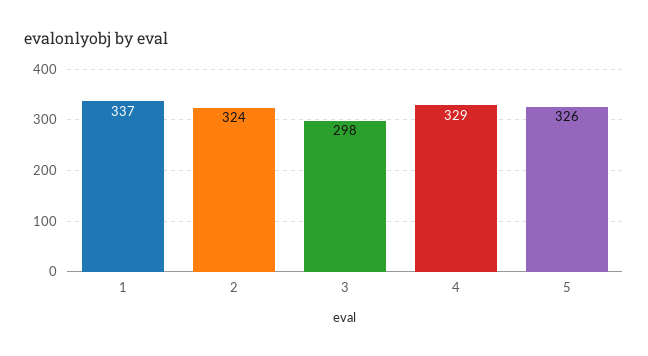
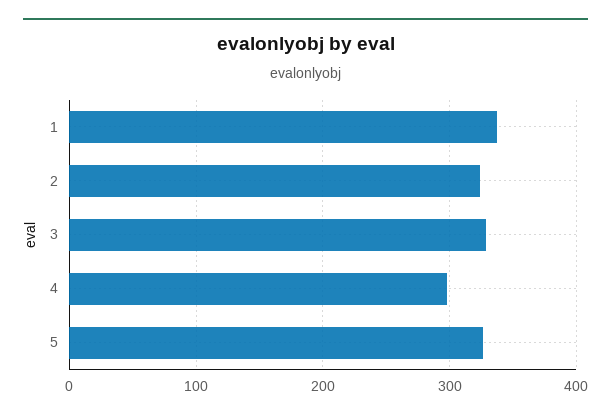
  {
    "1": 337,
    "2": 324,
-   "3": 298,
+   "3": 330,
-   "4": 329,
+   "4": 300,
    "5": 326
  }

